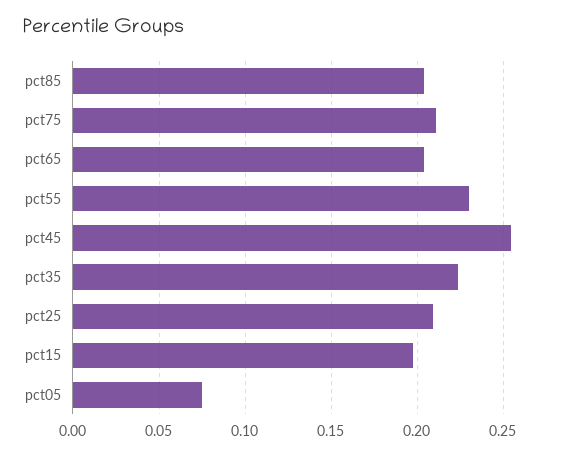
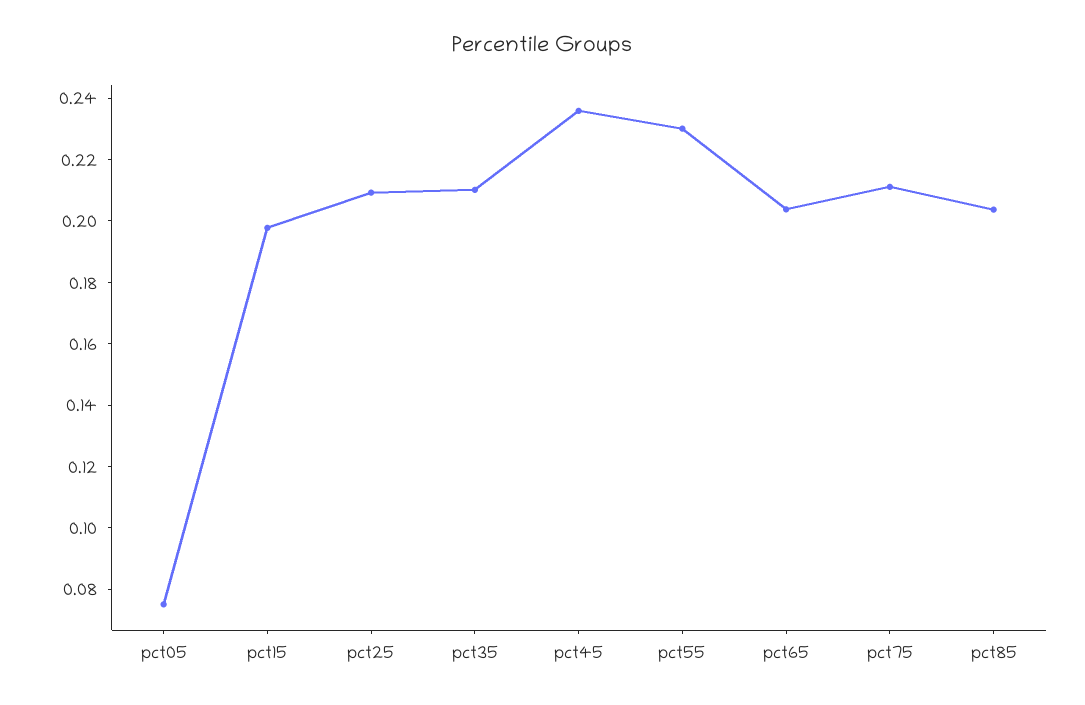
  {
    "pct85": 0.205,
    "pct75": 0.21,
    "pct65": 0.205,
    "pct55": 0.23,
-   "pct45": 0.255,
+   "pct45": 0.235,
-   "pct35": 0.225,
+   "pct35": 0.21,
    "pct25": 0.21,
    "pct15": 0.2,
    "pct05": 0.075
  }

